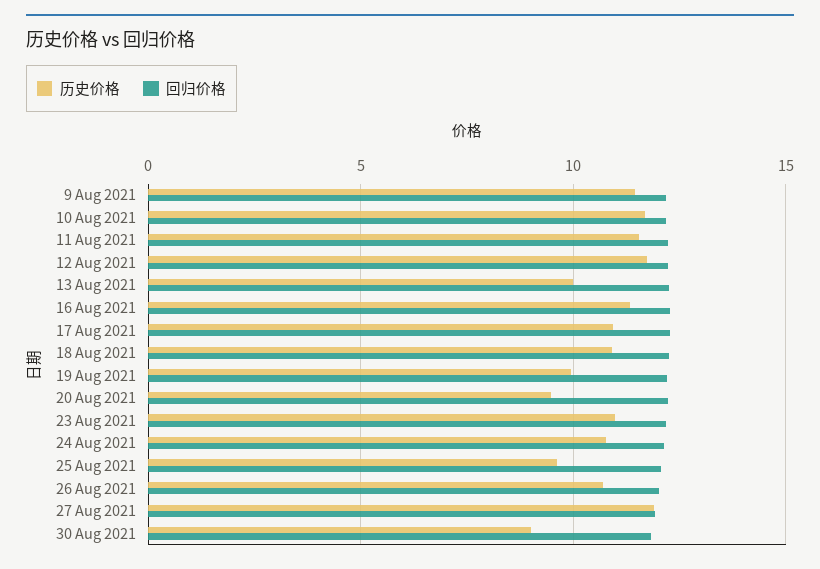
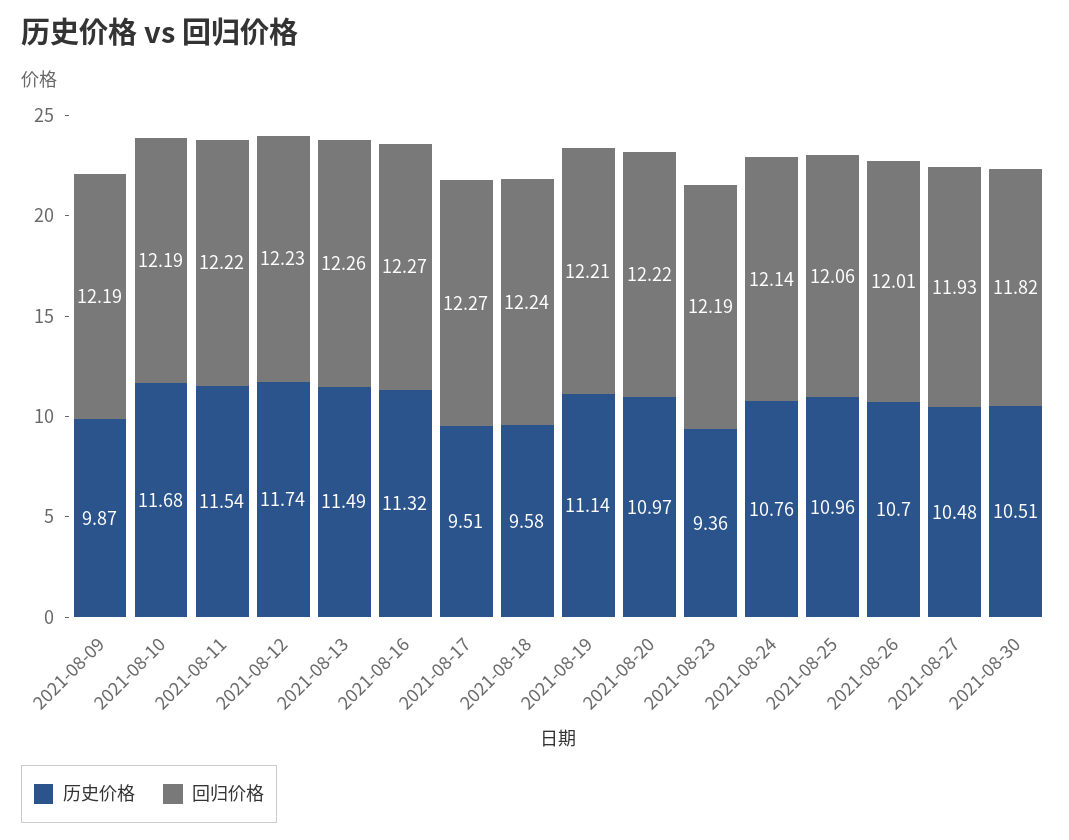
  {
    "历史价格": {
-     "9 Aug 2021": 11.5,
+     "9 Aug 2021": 9.87,
      "10 Aug 2021": 11.68,
      "11 Aug 2021": 11.54,
      "12 Aug 2021": 11.74,
-     "13 Aug 2021": 10,
+     "13 Aug 2021": 11.49,
      "16 Aug 2021": 11.32,
-     "17 Aug 2021": 11,
+     "17 Aug 2021": 9.51,
-     "18 Aug 2021": 11,
+     "18 Aug 2021": 9.58,
-     "19 Aug 2021": 10,
+     "19 Aug 2021": 11.14,
-     "20 Aug 2021": 9.5,
+     "20 Aug 2021": 10.97,
-     "23 Aug 2021": 11,
+     "23 Aug 2021": 9.36,
      "24 Aug 2021": 10.76,
-     "25 Aug 2021": 9.5,
+     "25 Aug 2021": 10.96,
      "26 Aug 2021": 10.7,
-     "27 Aug 2021": 12,
+     "27 Aug 2021": 10.48,
-     "30 Aug 2021": 9
+     "30 Aug 2021": 10.51
    },
    "回归价格": {
      "9 Aug 2021": 12.19,
      "10 Aug 2021": 12.19,
      "11 Aug 2021": 12.22,
      "12 Aug 2021": 12.23,
      "13 Aug 2021": 12.26,
      "16 Aug 2021": 12.27,
      "17 Aug 2021": 12.27,
      "18 Aug 2021": 12.24,
      "19 Aug 2021": 12.21,
      "20 Aug 2021": 12.22,
      "23 Aug 2021": 12.19,
      "24 Aug 2021": 12.14,
      "25 Aug 2021": 12.06,
      "26 Aug 2021": 12.01,
      "27 Aug 2021": 11.93,
      "30 Aug 2021": 11.82
    }
  }

